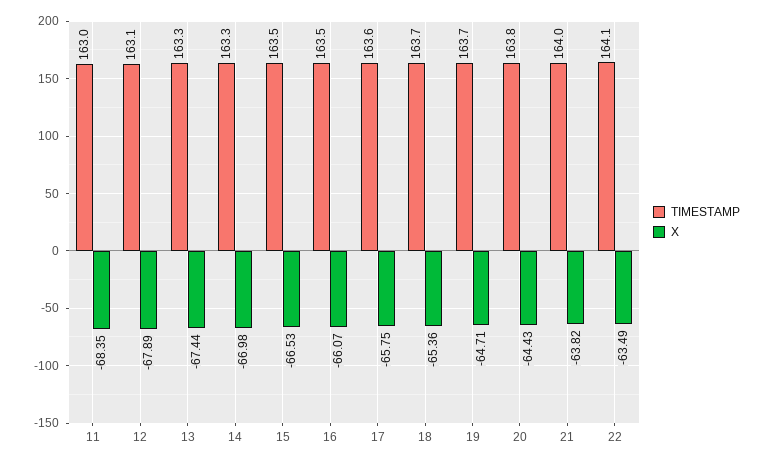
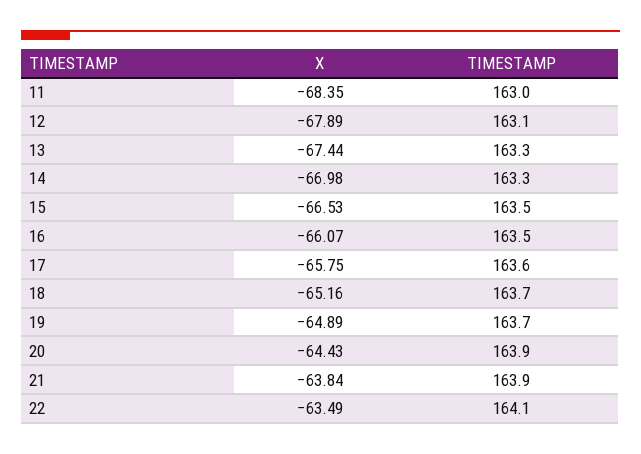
  {
    "TIMESTAMP": {
      "11": 163,
      "12": 163.1,
      "13": 163.3,
      "14": 163.3,
      "15": 163.5,
      "16": 163.5,
      "17": 163.6,
      "18": 163.7,
      "19": 163.7,
-     "20": 163.8,
+     "20": 163.9,
-     "21": 164,
+     "21": 163.9,
      "22": 164.1
    },
    "X": {
      "11": -68.35,
      "12": -67.89,
      "13": -67.44,
      "14": -66.98,
      "15": -66.53,
      "16": -66.07,
      "17": -65.75,
-     "18": -65.36,
+     "18": -65.16,
-     "19": -64.71,
+     "19": -64.89,
      "20": -64.43,
-     "21": -63.82,
+     "21": -63.84,
      "22": -63.49
    }
  }

